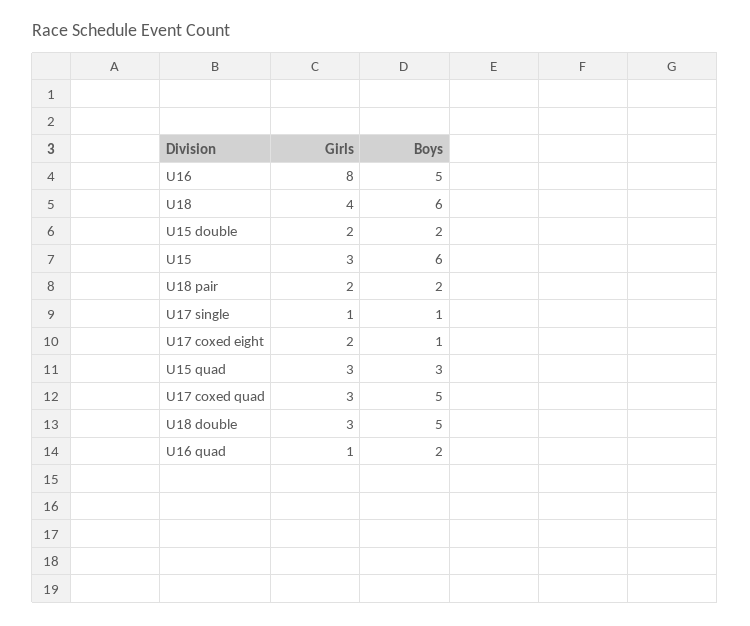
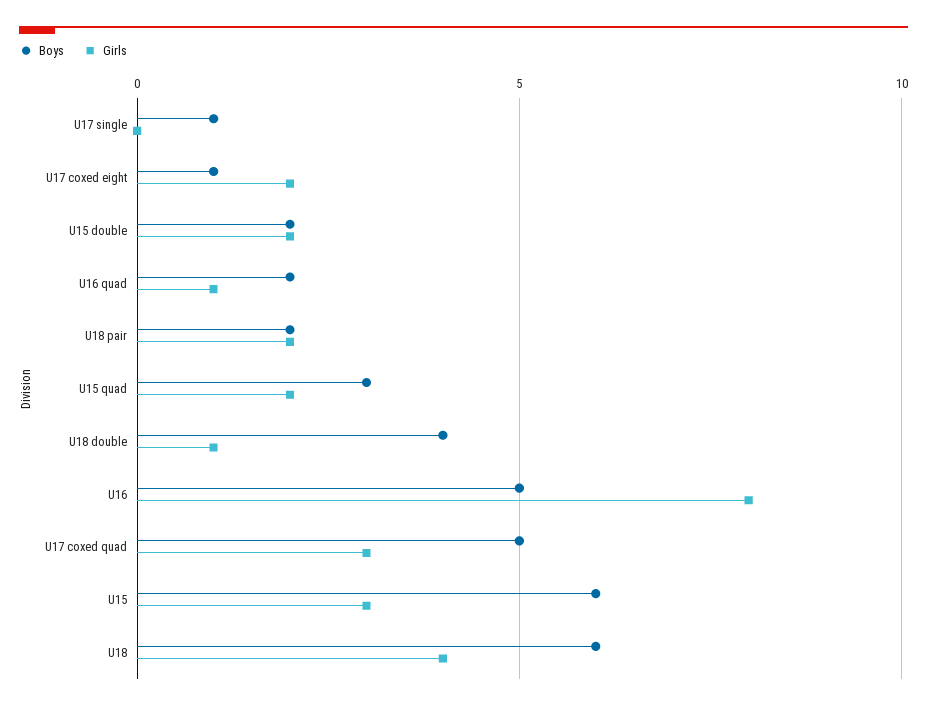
  {
    "Girls": {
      "U16": 8,
      "U18": 4,
      "U15 double": 2,
      "U15": 3,
      "U18 pair": 2,
-     "U17 single": 1,
+     "U17 single": 0,
      "U17 coxed eight": 2,
-     "U15 quad": 3,
+     "U15 quad": 2,
      "U17 coxed quad": 3,
-     "U18 double": 3,
+     "U18 double": 1,
      "U16 quad": 1
    },
    "Boys": {
      "U16": 5,
      "U18": 6,
      "U15 double": 2,
      "U15": 6,
      "U18 pair": 2,
      "U17 single": 1,
      "U17 coxed eight": 1,
      "U15 quad": 3,
      "U17 coxed quad": 5,
-     "U18 double": 5,
+     "U18 double": 4,
      "U16 quad": 2
    }
  }

